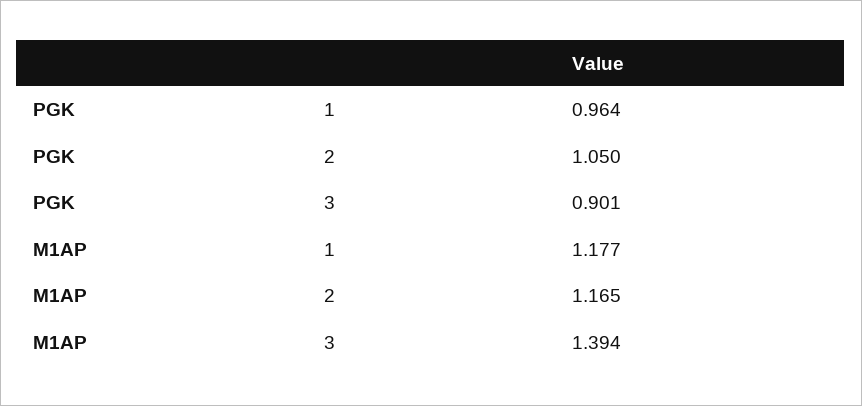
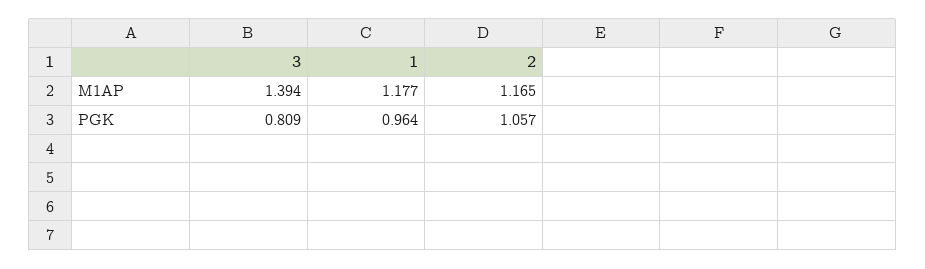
  {
    "PGK": {
      "1": 0.964,
-     "2": 1.05,
+     "2": 1.057,
-     "3": 0.901
+     "3": 0.809
    },
    "M1AP": {
      "1": 1.177,
      "2": 1.165,
      "3": 1.394
    }
  }

